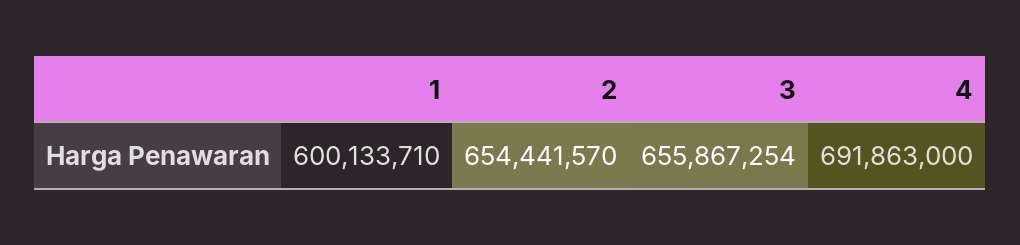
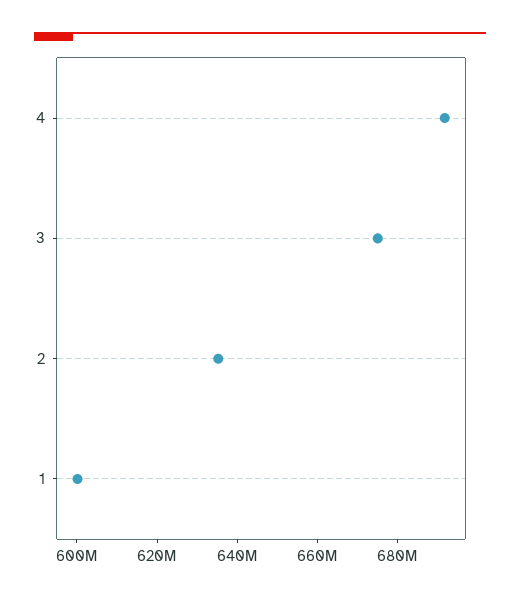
  {
    "1": 600133710,
-   "2": 654441570,
+   "2": 635000000,
-   "3": 655867254,
+   "3": 675000000,
    "4": 691863000
  }

